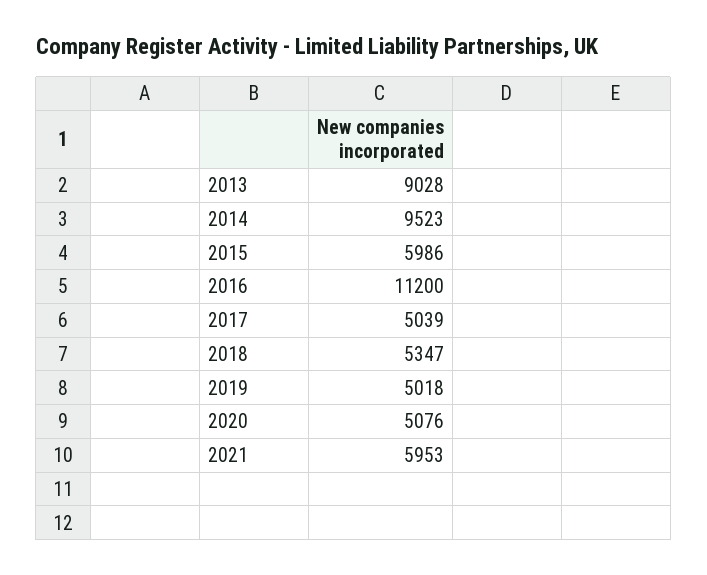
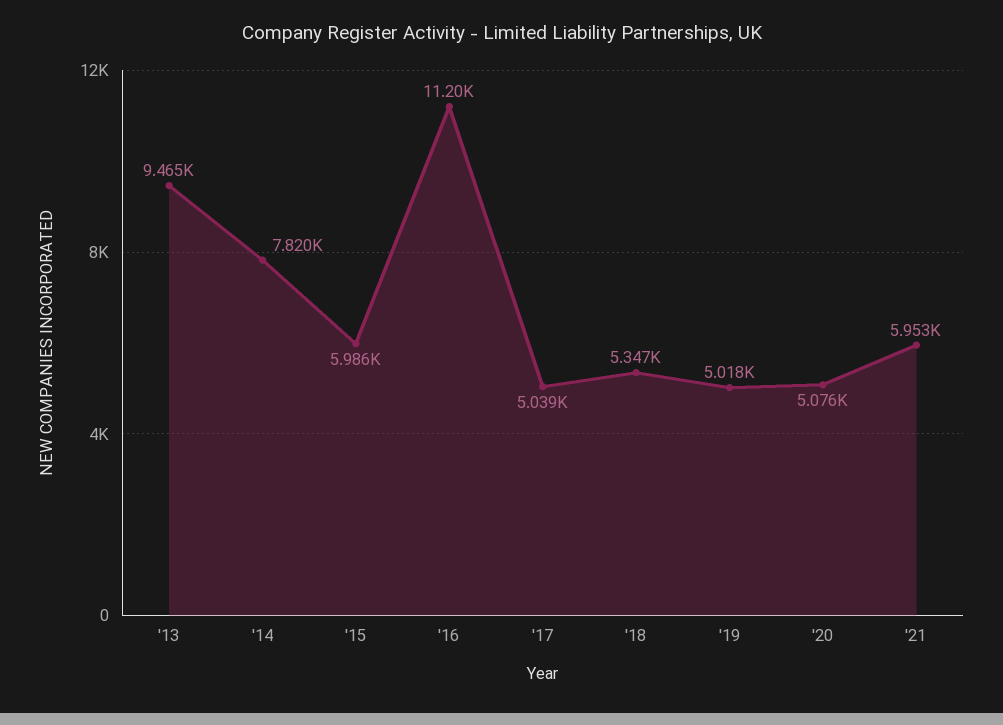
  {
-   "2013": 9028,
+   "2013": 9465,
-   "2014": 9523,
+   "2014": 7820,
    "2015": 5986,
    "2016": 11200,
    "2017": 5039,
    "2018": 5347,
    "2019": 5018,
    "2020": 5076,
    "2021": 5953
  }

